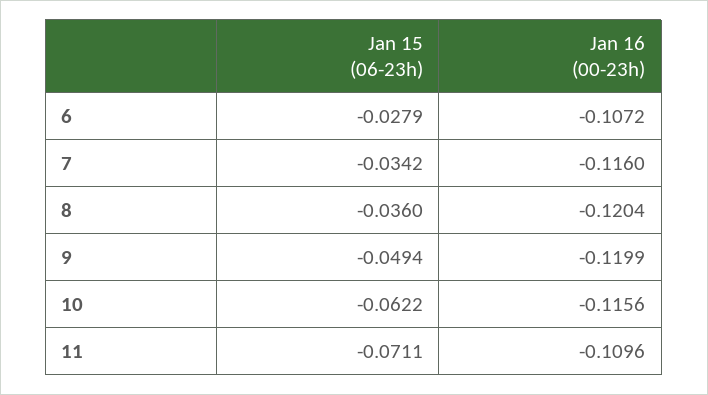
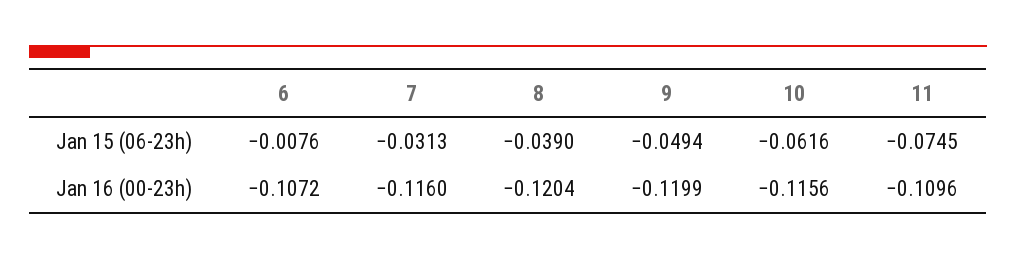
  {
    "Jan 15 (06-23h)": {
-     "6": -0.0279,
+     "6": -0.0076,
-     "7": -0.0342,
+     "7": -0.0313,
-     "8": -0.036,
+     "8": -0.039,
      "9": -0.0494,
-     "10": -0.0622,
+     "10": -0.0616,
-     "11": -0.0711
+     "11": -0.0745
    },
    "Jan 16 (00-23h)": {
      "6": -0.1072,
      "7": -0.116,
      "8": -0.1204,
      "9": -0.1199,
      "10": -0.1156,
      "11": -0.1096
    }
  }

